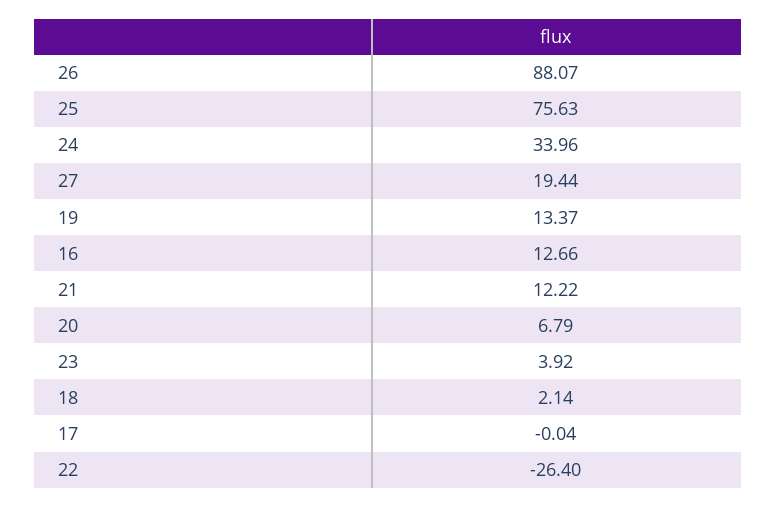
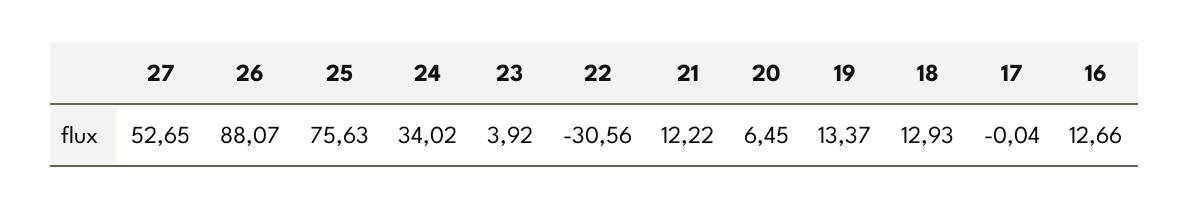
  {
    "26": 88.07,
    "25": 75.63,
-   "24": 33.96,
+   "24": 34.02,
-   "27": 19.44,
+   "27": 52.65,
    "19": 13.37,
    "16": 12.66,
    "21": 12.22,
-   "20": 6.79,
+   "20": 6.45,
    "23": 3.92,
-   "18": 2.14,
+   "18": 12.93,
    "17": -0.04,
-   "22": -26.4
+   "22": -30.56
  }

